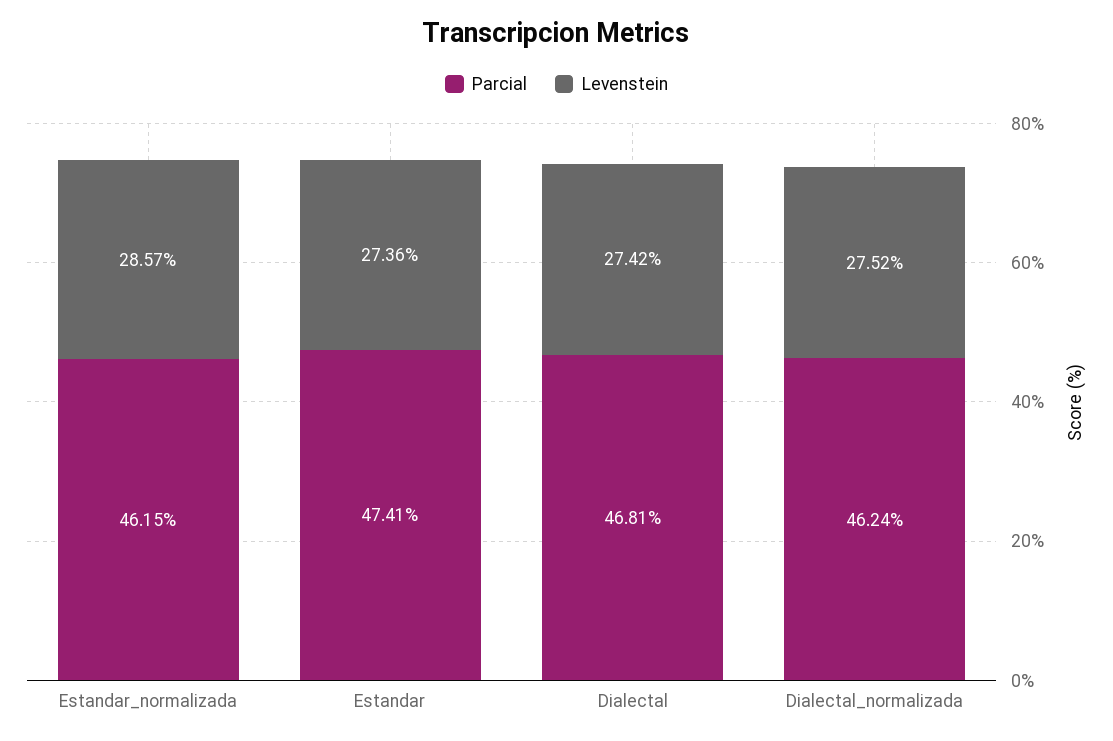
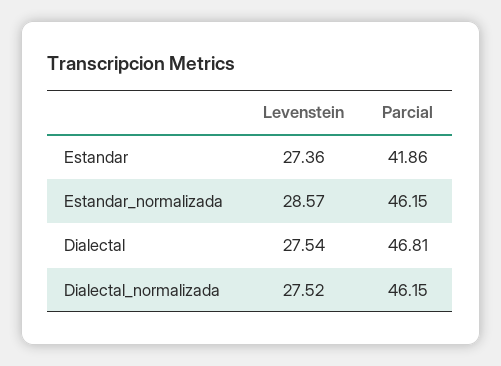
  {
    "Parcial": {
      "Estandar_normalizada": 46.15,
-     "Estandar": 47.41,
+     "Estandar": 41.86,
      "Dialectal": 46.81,
-     "Dialectal_normalizada": 46.24
+     "Dialectal_normalizada": 46.15
    },
    "Levenstein": {
      "Estandar_normalizada": 28.57,
      "Estandar": 27.36,
-     "Dialectal": 27.42,
+     "Dialectal": 27.54,
      "Dialectal_normalizada": 27.52
    }
  }

